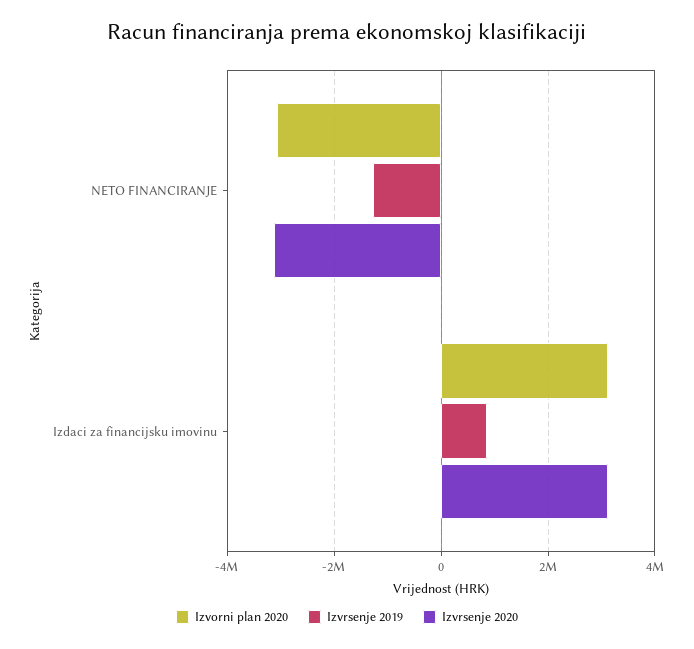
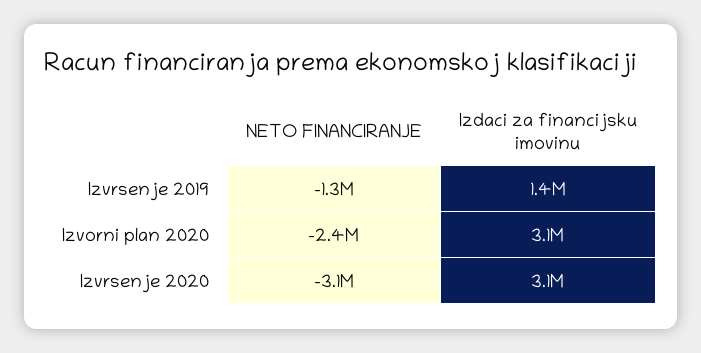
  {
    "Izvorni plan 2020": {
-     "NETO FINANCIRANJE": -3000000,
+     "NETO FINANCIRANJE": -2400000,
      "Izdaci za financijsku imovinu": 3100000
    },
    "Izvrsenje 2019": {
      "NETO FINANCIRANJE": -1300000,
-     "Izdaci za financijsku imovinu": 800000
+     "Izdaci za financijsku imovinu": 1400000
    },
    "Izvrsenje 2020": {
      "NETO FINANCIRANJE": -3100000,
      "Izdaci za financijsku imovinu": 3100000
    }
  }

